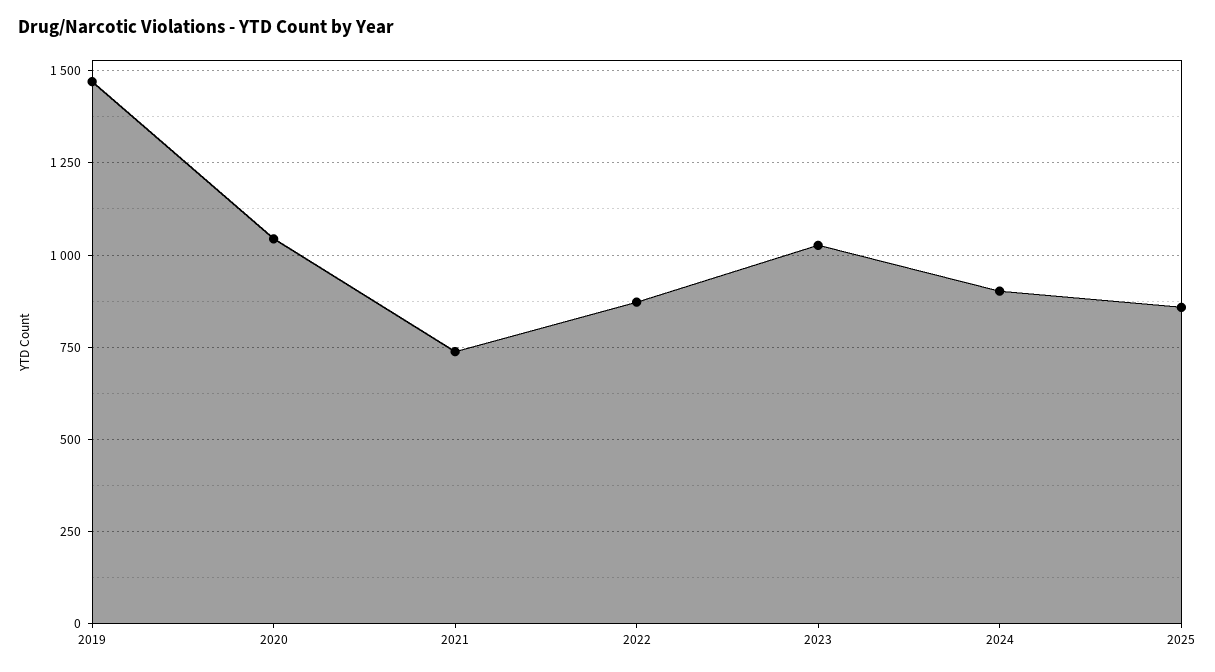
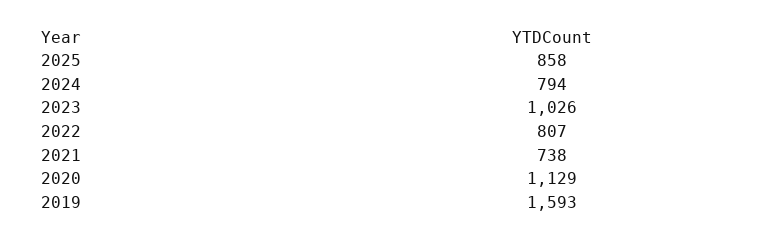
  {
-   "2019": 1475,
+   "2019": 1593,
-   "2020": 1050,
+   "2020": 1129,
    "2021": 738,
-   "2022": 875,
+   "2022": 807,
    "2023": 1026,
-   "2024": 900,
+   "2024": 794,
    "2025": 858
  }

